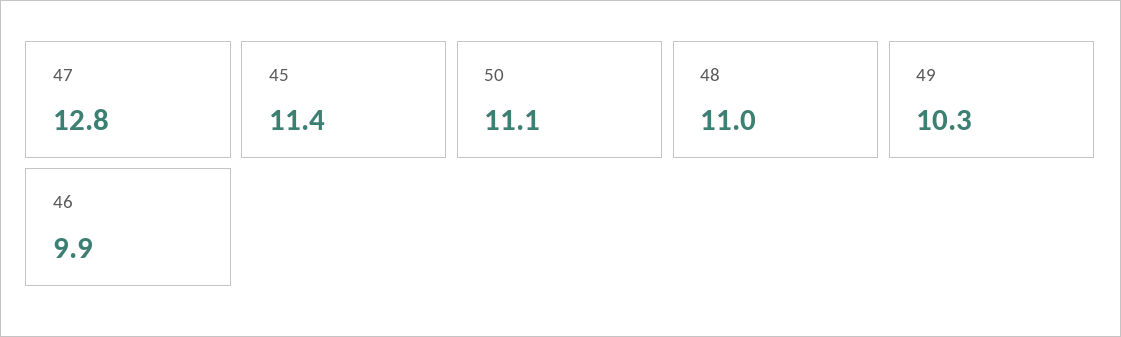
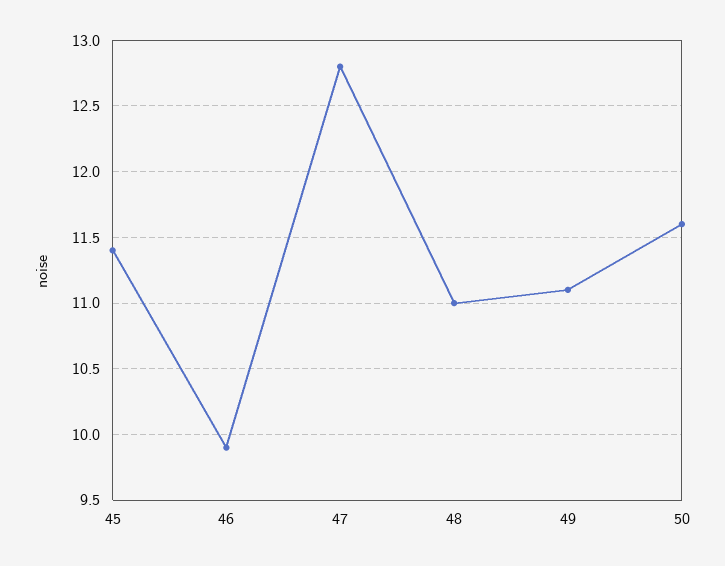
  {
    "47": 12.8,
    "45": 11.4,
-   "50": 11.1,
+   "50": 11.6,
    "48": 11,
-   "49": 10.3,
+   "49": 11.1,
    "46": 9.9
  }

